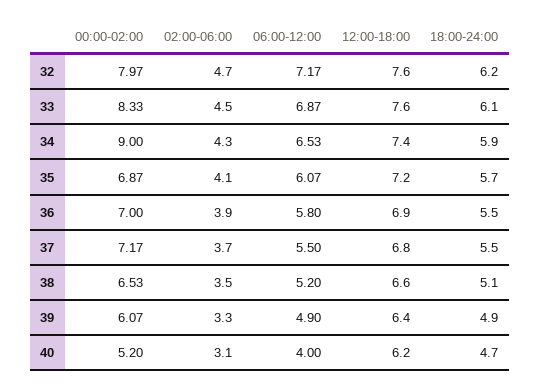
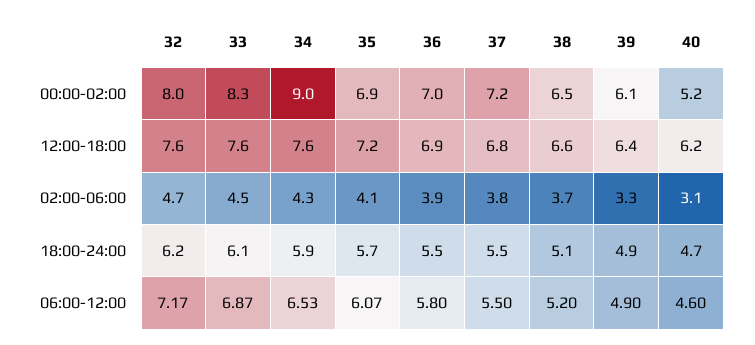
  {
    "00:00-02:00": {
      "32": 7.97,
      "33": 8.33,
      "34": 9,
      "35": 6.87,
      "36": 7,
      "37": 7.17,
      "38": 6.53,
      "39": 6.07,
      "40": 5.2
    },
    "02:00-06:00": {
      "32": 4.7,
      "33": 4.5,
      "34": 4.3,
      "35": 4.1,
      "36": 3.9,
-     "37": 3.7,
+     "37": 3.8,
-     "38": 3.5,
+     "38": 3.7,
      "39": 3.3,
      "40": 3.1
    },
    "06:00-12:00": {
      "32": 7.17,
      "33": 6.87,
      "34": 6.53,
      "35": 6.07,
      "36": 5.8,
      "37": 5.5,
      "38": 5.2,
      "39": 4.9,
-     "40": 4
+     "40": 4.6
    },
    "12:00-18:00": {
      "32": 7.6,
      "33": 7.6,
-     "34": 7.4,
+     "34": 7.6,
      "35": 7.2,
      "36": 6.9,
      "37": 6.8,
      "38": 6.6,
      "39": 6.4,
      "40": 6.2
    },
    "18:00-24:00": {
      "32": 6.2,
      "33": 6.1,
      "34": 5.9,
      "35": 5.7,
      "36": 5.5,
      "37": 5.5,
      "38": 5.1,
      "39": 4.9,
      "40": 4.7
    }
  }

